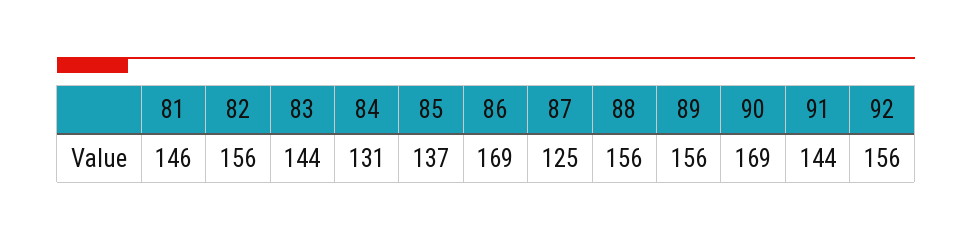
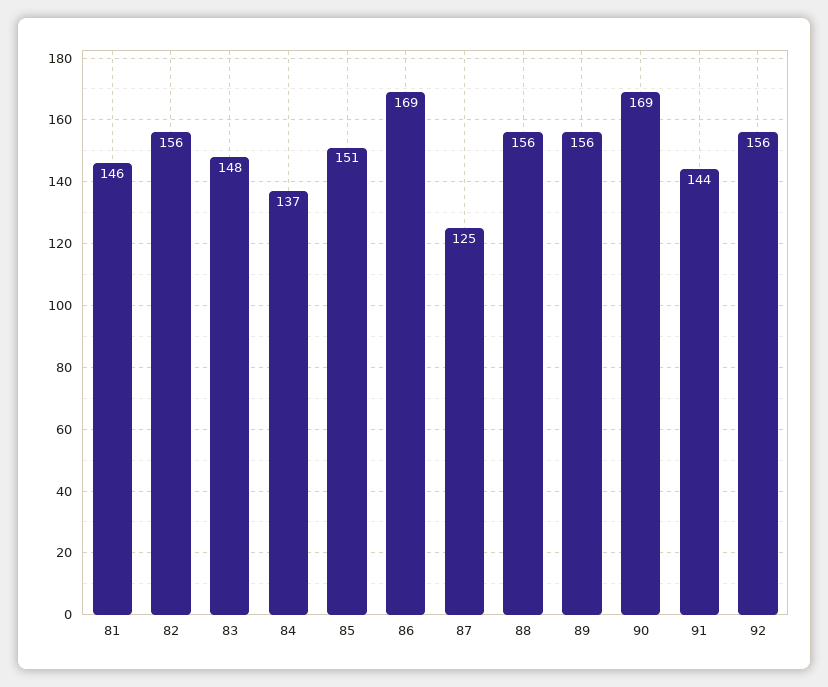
  {
    "81": 146,
    "82": 156,
-   "83": 144,
+   "83": 148,
-   "84": 131,
+   "84": 137,
-   "85": 137,
+   "85": 151,
    "86": 169,
    "87": 125,
    "88": 156,
    "89": 156,
    "90": 169,
    "91": 144,
    "92": 156
  }

